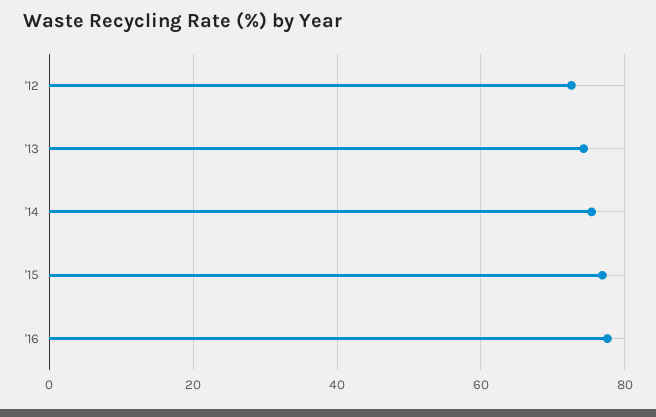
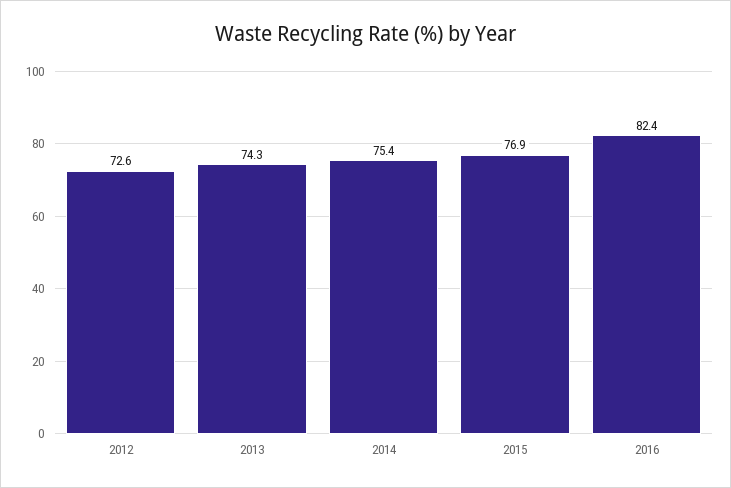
  {
    "'12": 72.6,
    "'13": 74.3,
    "'14": 75.4,
    "'15": 76.9,
-   "'16": 78
+   "'16": 82.4
  }

